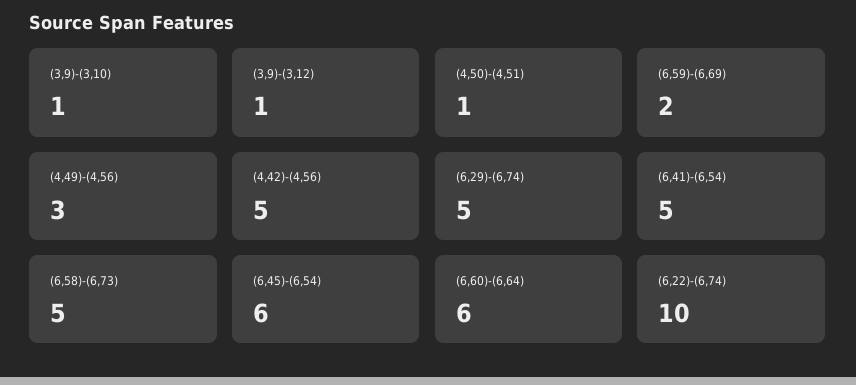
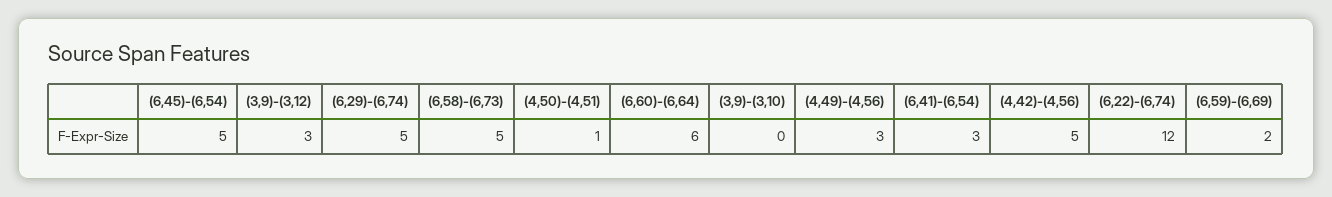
  {
-   "(3,9)-(3,10)": 1,
+   "(3,9)-(3,10)": 0,
-   "(3,9)-(3,12)": 1,
+   "(3,9)-(3,12)": 3,
    "(4,50)-(4,51)": 1,
    "(6,59)-(6,69)": 2,
    "(4,49)-(4,56)": 3,
    "(4,42)-(4,56)": 5,
    "(6,29)-(6,74)": 5,
-   "(6,41)-(6,54)": 5,
+   "(6,41)-(6,54)": 3,
    "(6,58)-(6,73)": 5,
-   "(6,45)-(6,54)": 6,
+   "(6,45)-(6,54)": 5,
    "(6,60)-(6,64)": 6,
-   "(6,22)-(6,74)": 10
+   "(6,22)-(6,74)": 12
  }

